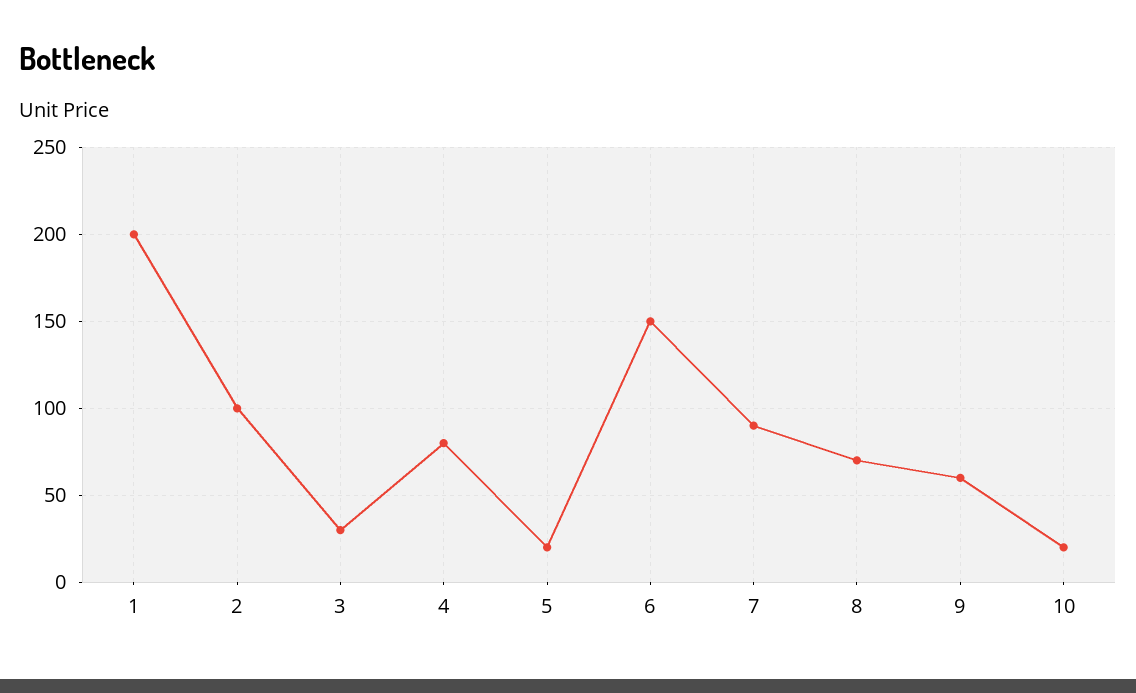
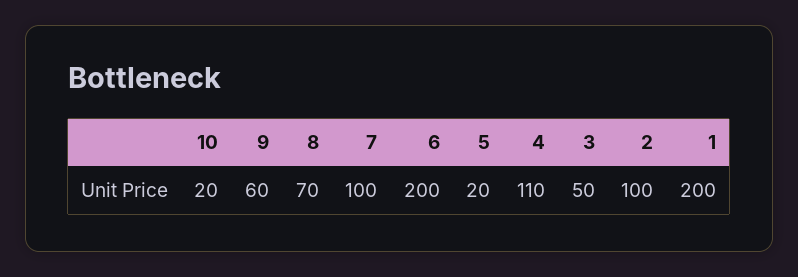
  {
    "1": 200,
    "2": 100,
-   "3": 30,
+   "3": 50,
-   "4": 80,
+   "4": 110,
    "5": 20,
-   "6": 150,
+   "6": 200,
-   "7": 90,
+   "7": 100,
    "8": 70,
    "9": 60,
    "10": 20
  }

